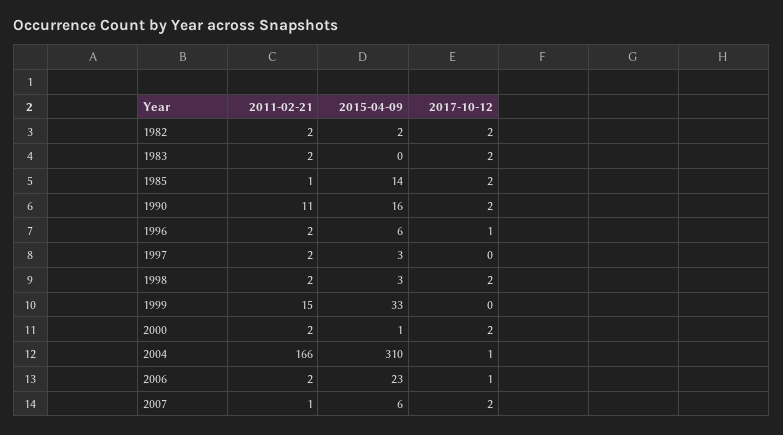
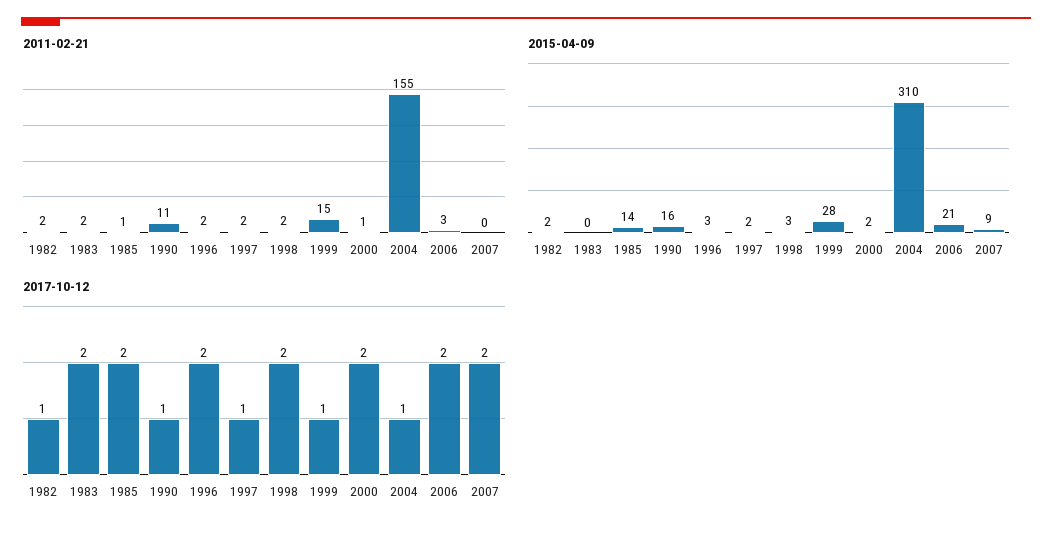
  {
    "2011-02-21": {
      "1982": 2,
      "1983": 2,
      "1985": 1,
      "1990": 11,
      "1996": 2,
      "1997": 2,
      "1998": 2,
      "1999": 15,
-     "2000": 2,
+     "2000": 1,
-     "2004": 166,
+     "2004": 155,
-     "2006": 2,
+     "2006": 3,
-     "2007": 1
+     "2007": 0
    },
    "2015-04-09": {
      "1982": 2,
      "1983": 0,
      "1985": 14,
      "1990": 16,
-     "1996": 6,
+     "1996": 3,
-     "1997": 3,
+     "1997": 2,
      "1998": 3,
-     "1999": 33,
+     "1999": 28,
-     "2000": 1,
+     "2000": 2,
      "2004": 310,
-     "2006": 23,
+     "2006": 21,
-     "2007": 6
+     "2007": 9
    },
    "2017-10-12": {
-     "1982": 2,
+     "1982": 1,
      "1983": 2,
      "1985": 2,
-     "1990": 2,
+     "1990": 1,
-     "1996": 1,
+     "1996": 2,
-     "1997": 0,
+     "1997": 1,
      "1998": 2,
-     "1999": 0,
+     "1999": 1,
      "2000": 2,
      "2004": 1,
-     "2006": 1,
+     "2006": 2,
      "2007": 2
    }
  }

